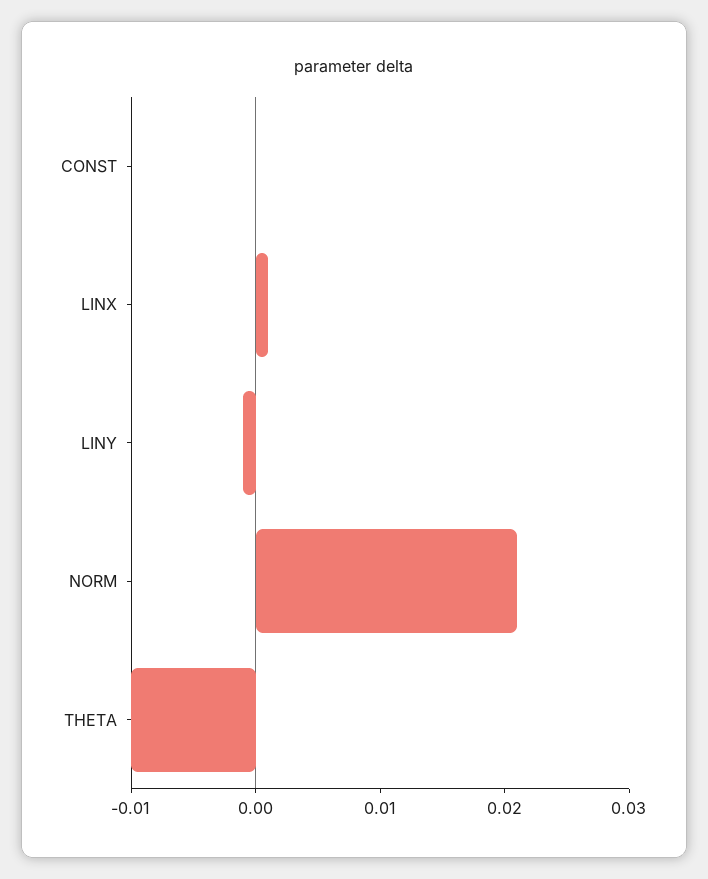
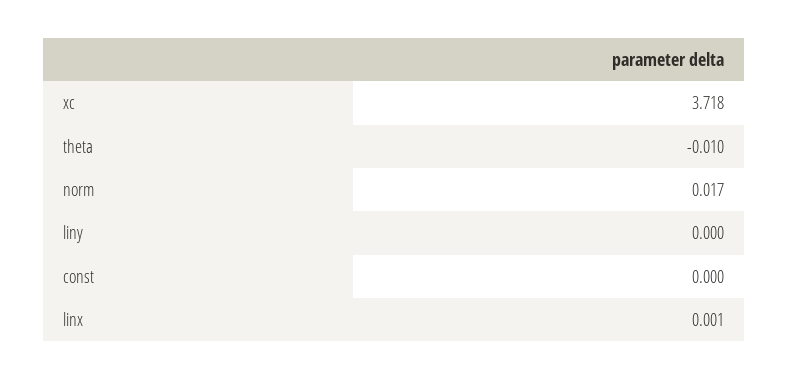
  {
    "CONST": 0,
    "LINX": 0.001,
-   "LINY": -0.001,
+   "LINY": 0,
-   "NORM": 0.021,
+   "NORM": 0.017,
-   "THETA": -0.01
+   "THETA": -0.01,
+   "xc": 3.718
  }

